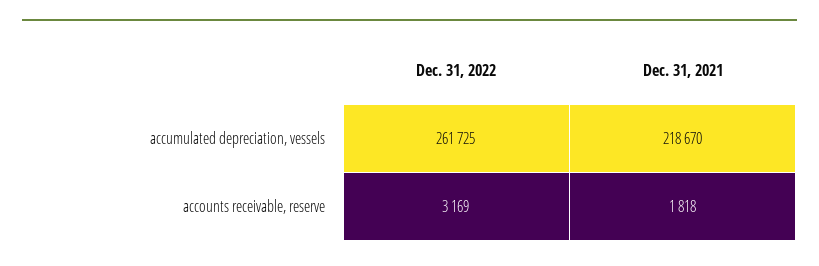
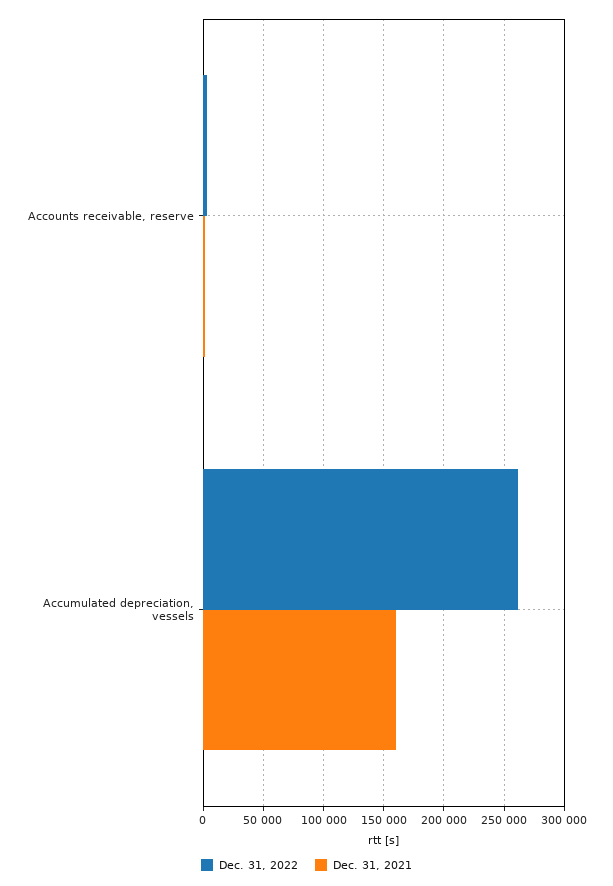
  {
    "Dec. 31, 2022": {
      "accumulated depreciation, vessels": 261725,
      "accounts receivable, reserve": 3169
    },
    "Dec. 31, 2021": {
-     "accumulated depreciation, vessels": 218670,
+     "accumulated depreciation, vessels": 160000,
      "accounts receivable, reserve": 1818
    }
  }

